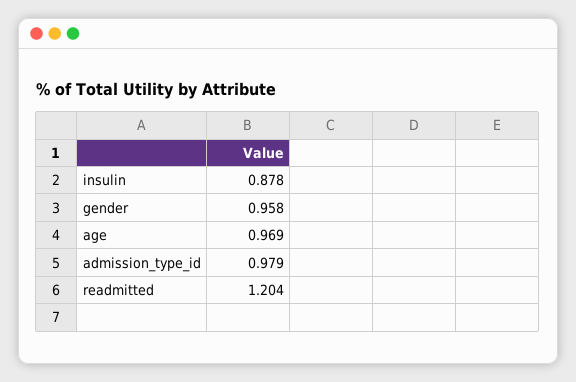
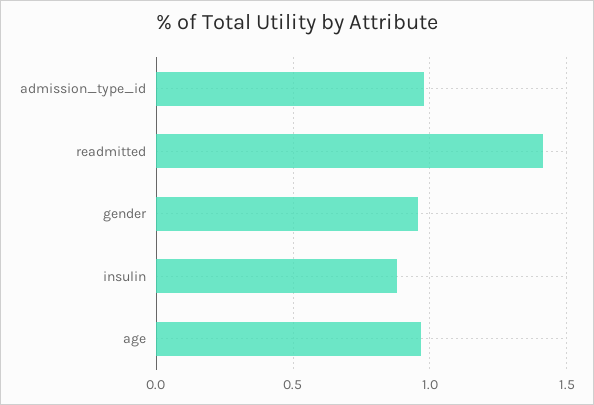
  {
    "insulin": 0.878,
    "gender": 0.958,
    "age": 0.969,
    "admission_type_id": 0.979,
-   "readmitted": 1.204
+   "readmitted": 1.4
  }

